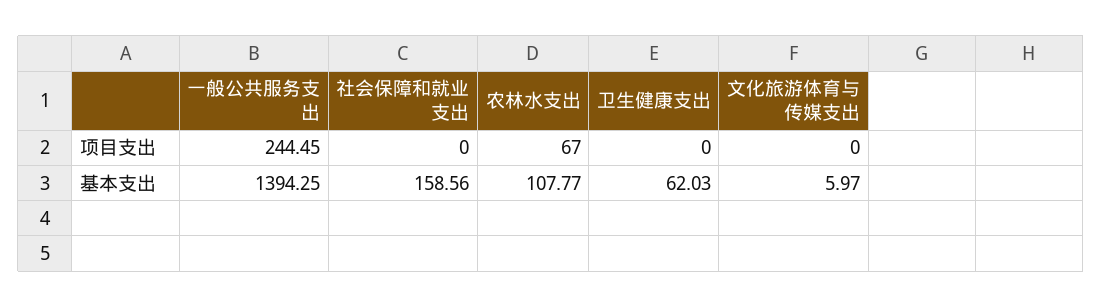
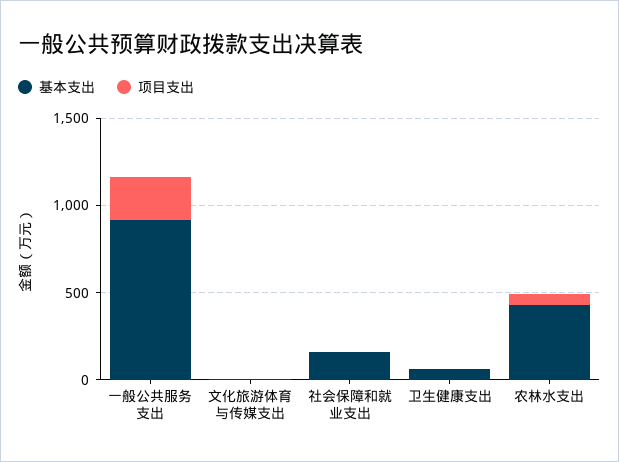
  {
    "项目支出": {
      "一般公共服务支出": 244.45,
      "社会保障和就业支出": 0,
      "农林水支出": 67,
      "卫生健康支出": 0,
      "文化旅游体育与传媒支出": 0
    },
    "基本支出": {
-     "一般公共服务支出": 1394.25,
+     "一般公共服务支出": 900,
      "社会保障和就业支出": 158.56,
-     "农林水支出": 107.77,
+     "农林水支出": 400,
      "卫生健康支出": 62.03,
      "文化旅游体育与传媒支出": 5.97
    }
  }

